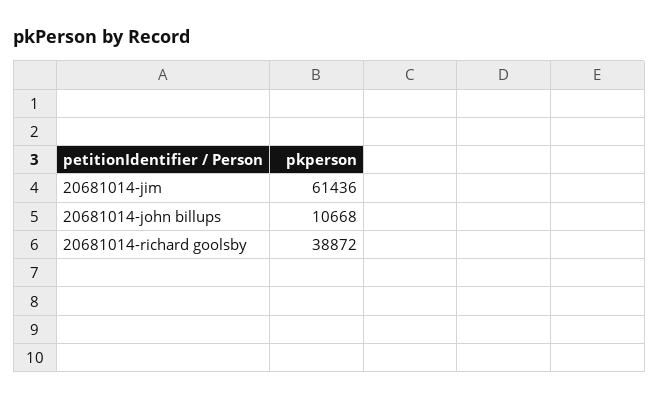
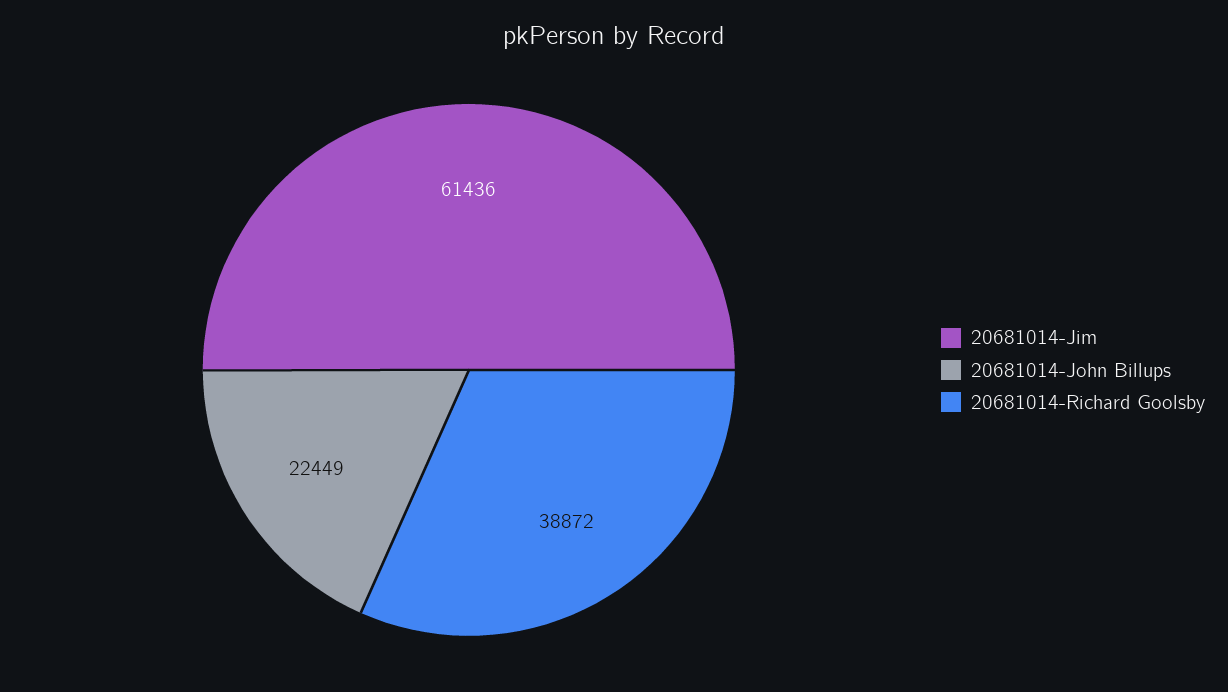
  {
    "20681014-jim": 61436,
-   "20681014-john billups": 10668,
+   "20681014-john billups": 22449,
    "20681014-richard goolsby": 38872
  }

